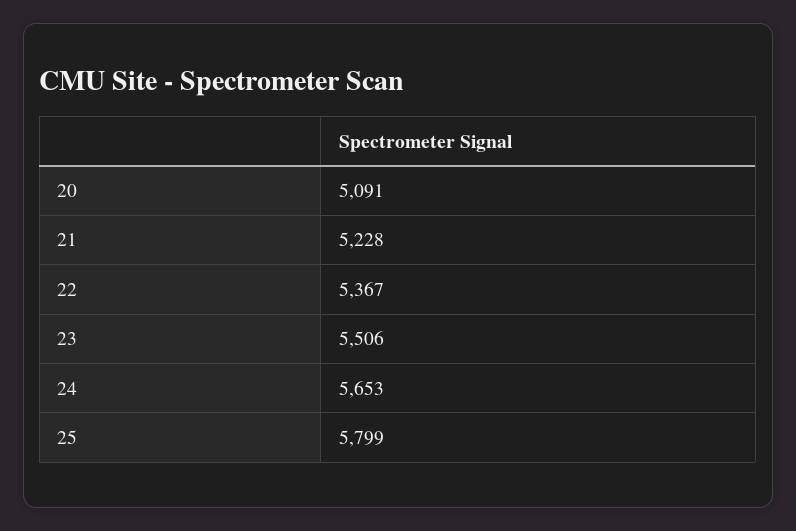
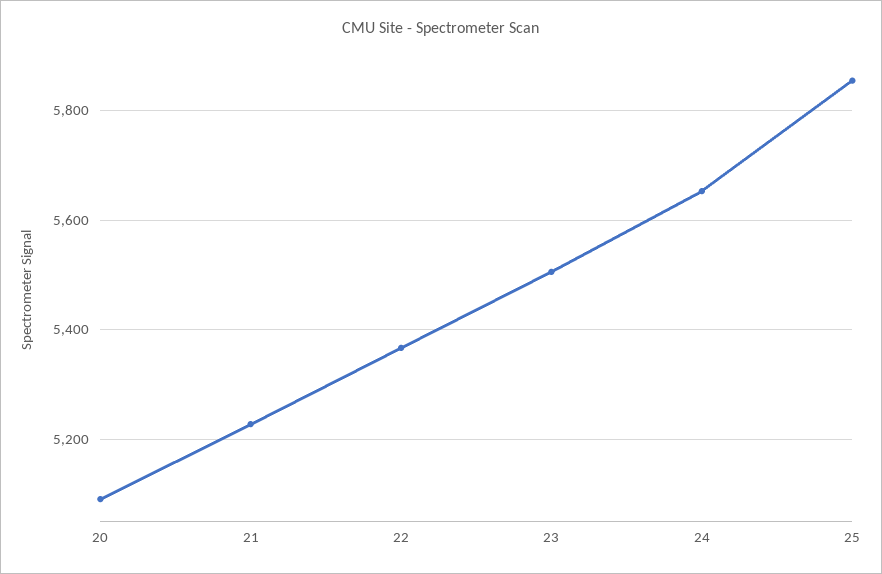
  {
    "20": 5091,
    "21": 5228,
    "22": 5367,
    "23": 5506,
    "24": 5653,
-   "25": 5799
+   "25": 5860
  }

